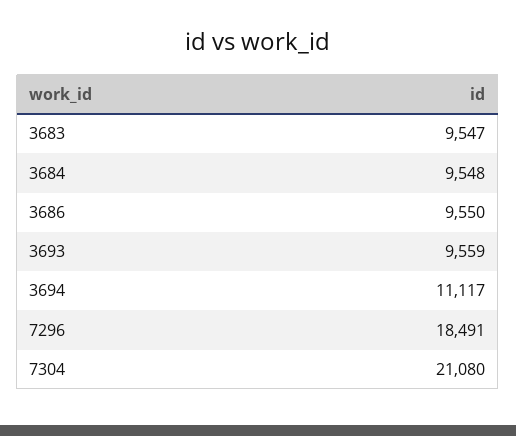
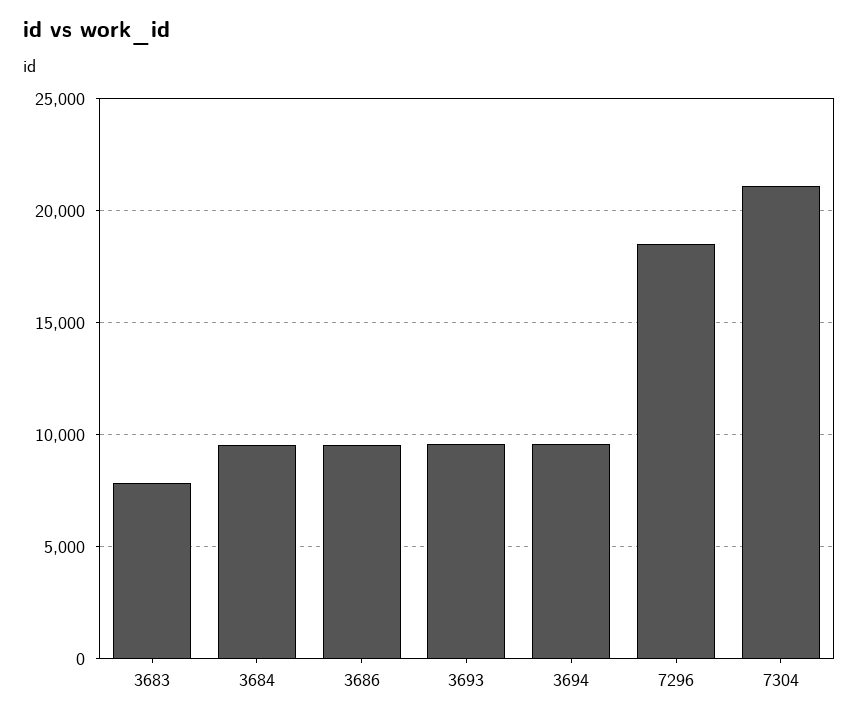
  {
-   "3683": 9547,
+   "3683": 8000,
    "3684": 9548,
    "3686": 9550,
    "3693": 9559,
-   "3694": 11117,
+   "3694": 9500,
    "7296": 18491,
    "7304": 21080
  }

